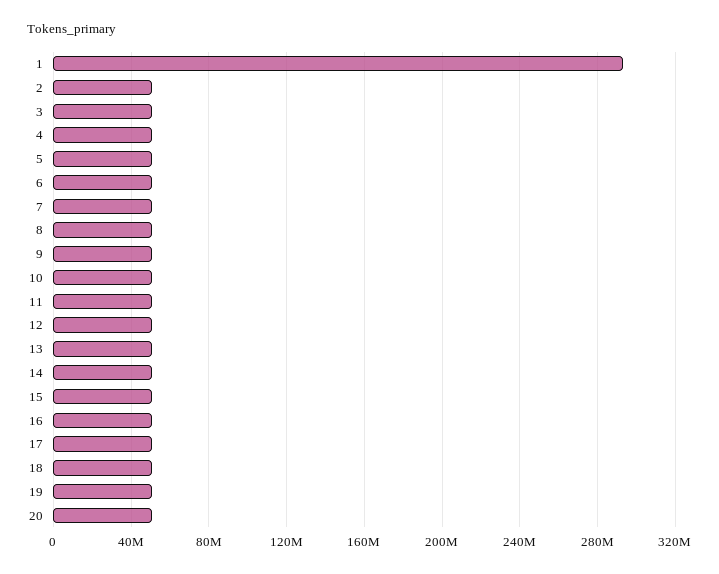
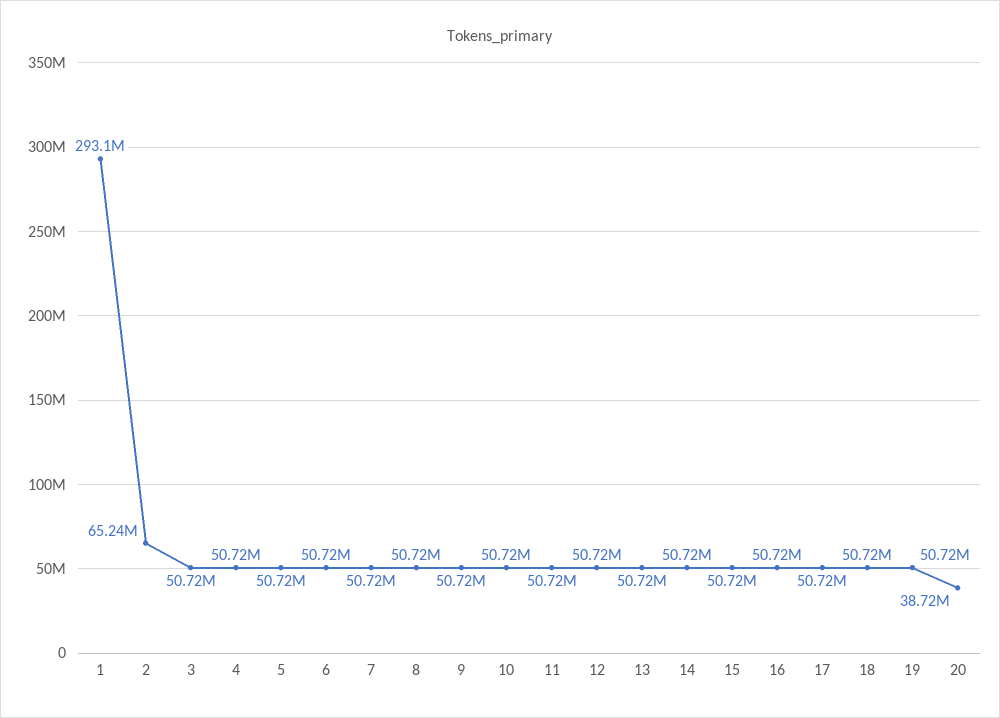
  {
    "1": 293100000,
-   "2": 50000000,
+   "2": 65240000,
    "3": 50720000,
    "4": 50720000,
    "5": 50720000,
    "6": 50720000,
    "7": 50720000,
    "8": 50720000,
    "9": 50720000,
    "10": 50720000,
    "11": 50720000,
    "12": 50720000,
    "13": 50720000,
    "14": 50720000,
    "15": 50720000,
    "16": 50720000,
    "17": 50720000,
    "18": 50720000,
    "19": 50720000,
-   "20": 50000000
+   "20": 38720000
  }

